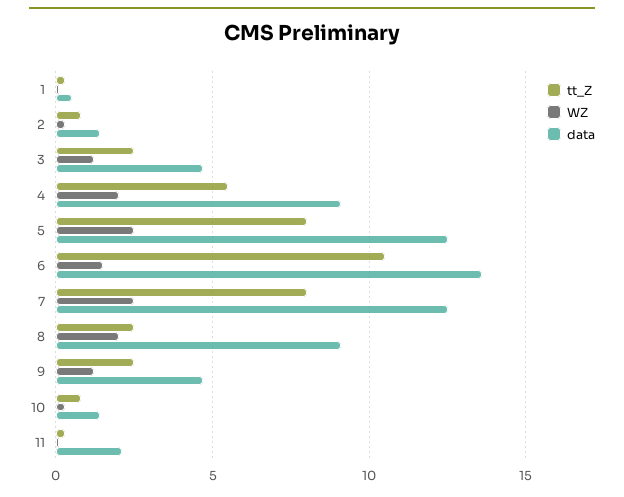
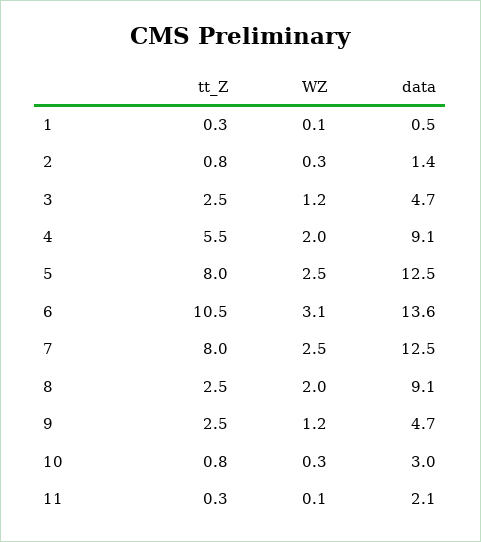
  {
    "tt_Z": {
      "1": 0.3,
      "2": 0.8,
      "3": 2.5,
      "4": 5.5,
      "5": 8,
      "6": 10.5,
      "7": 8,
      "8": 2.5,
      "9": 2.5,
      "10": 0.8,
      "11": 0.3
    },
    "WZ": {
      "1": 0.1,
      "2": 0.3,
      "3": 1.2,
      "4": 2,
      "5": 2.5,
-     "6": 1.5,
+     "6": 3.1,
      "7": 2.5,
      "8": 2,
      "9": 1.2,
      "10": 0.3,
      "11": 0.1
    },
    "data": {
      "1": 0.5,
      "2": 1.4,
      "3": 4.7,
      "4": 9.1,
      "5": 12.5,
      "6": 13.6,
      "7": 12.5,
      "8": 9.1,
      "9": 4.7,
-     "10": 1.5,
+     "10": 3,
      "11": 2.1
    }
  }

